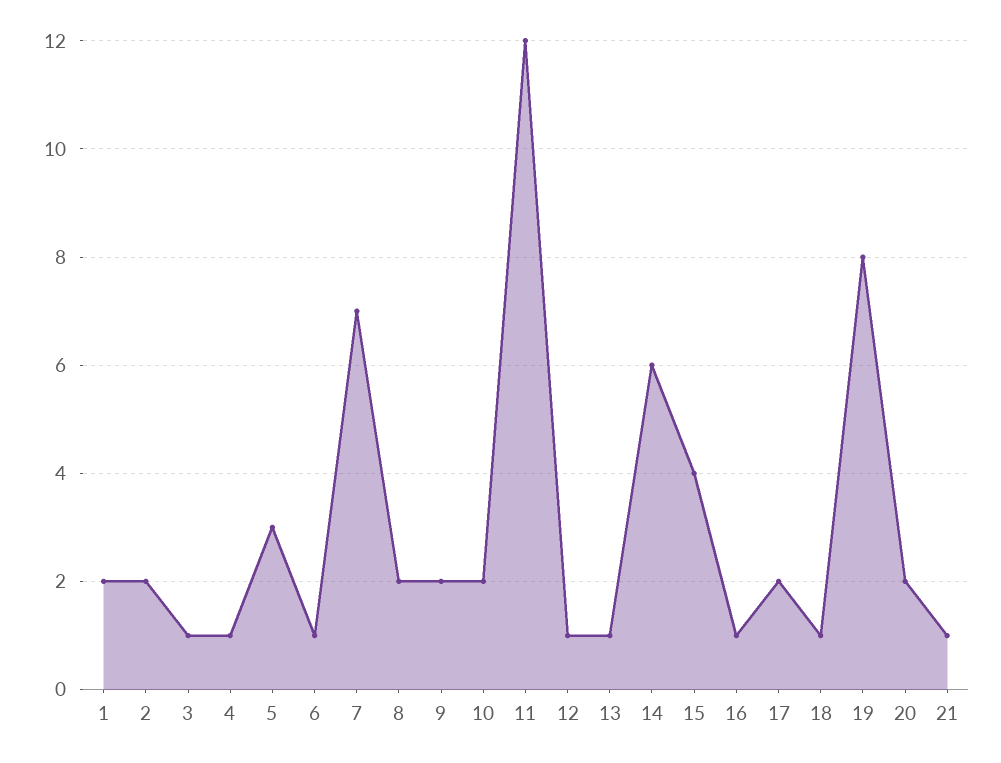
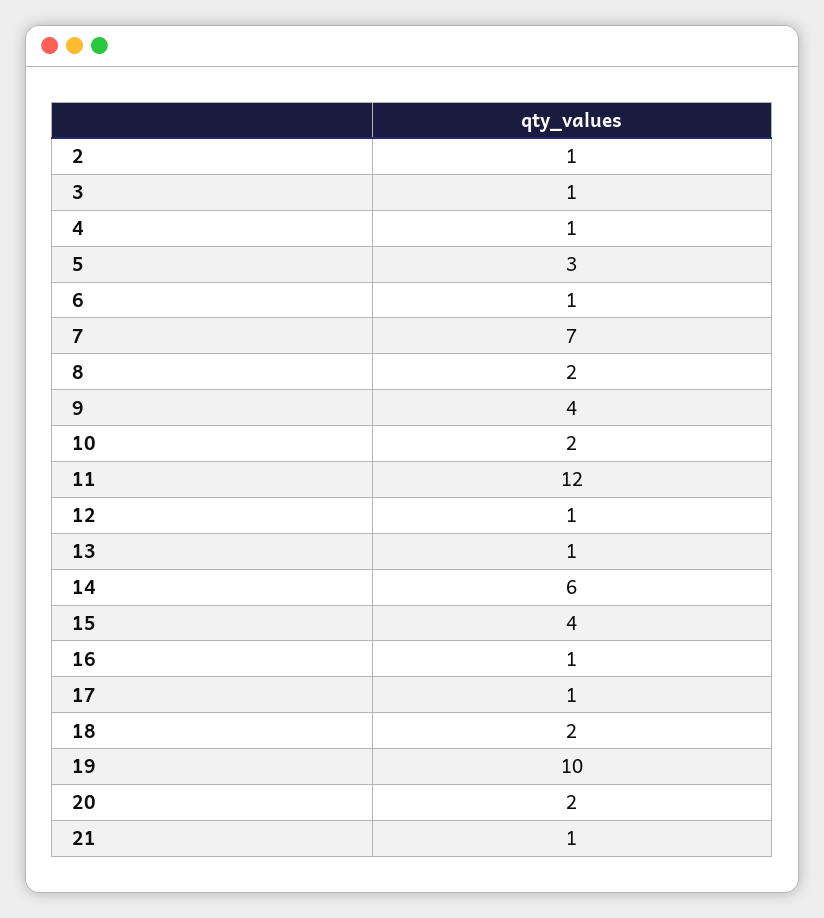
  {
-   "1": 2,
-   "2": 2,
+   "2": 1,
    "3": 1,
    "4": 1,
    "5": 3,
    "6": 1,
    "7": 7,
    "8": 2,
-   "9": 2,
+   "9": 4,
    "10": 2,
    "11": 12,
    "12": 1,
    "13": 1,
    "14": 6,
    "15": 4,
    "16": 1,
-   "17": 2,
+   "17": 1,
-   "18": 1,
+   "18": 2,
-   "19": 8,
+   "19": 10,
    "20": 2,
    "21": 1
  }

